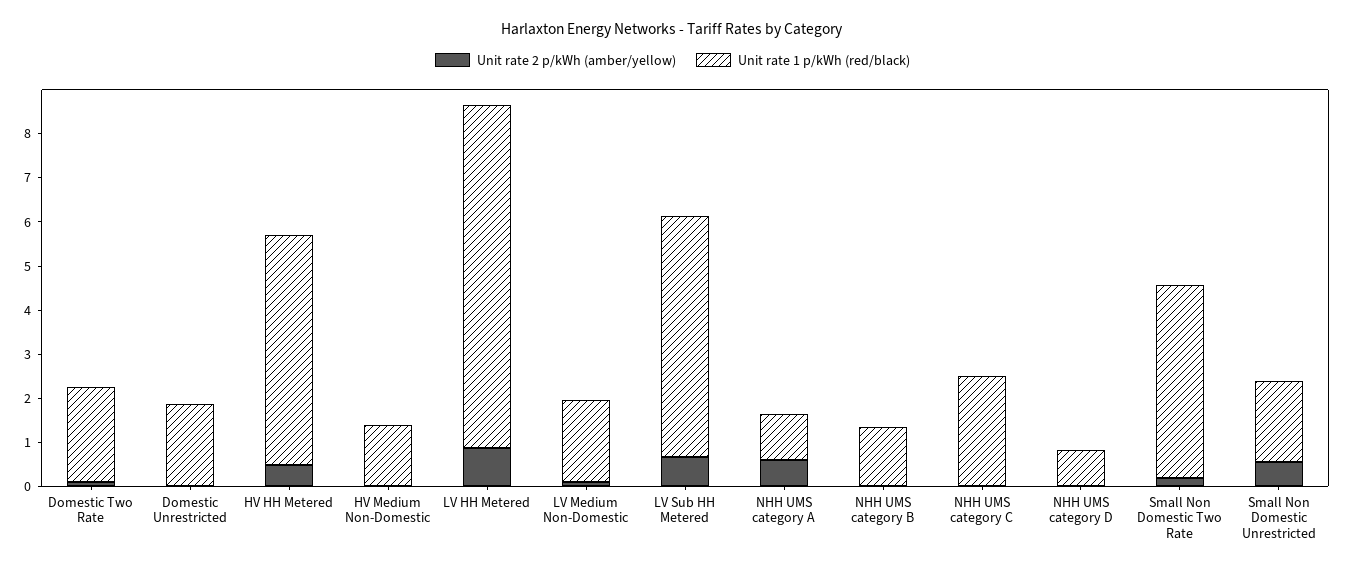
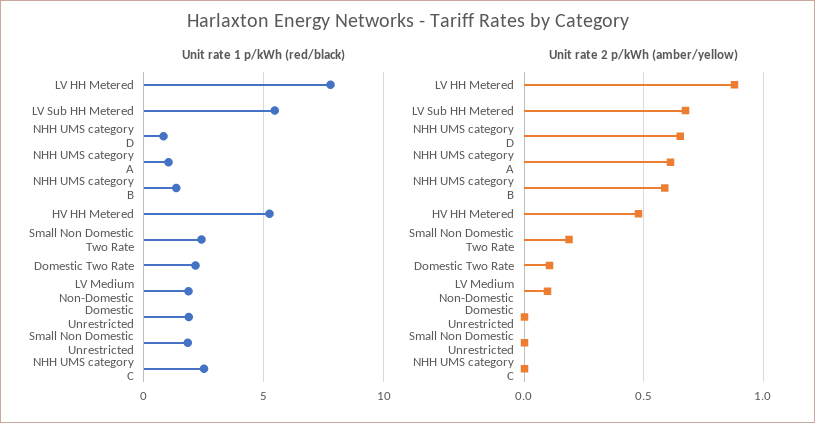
  {
    "Unit rate 2 p/kWh (amber/yellow)": {
      "Domestic Two Rate": 0.1,
      "Domestic Unrestricted": 0,
      "HV HH Metered": 0.5,
-     "HV Medium Non-Domestic": 0,
      "LV HH Metered": 0.9,
      "LV Medium Non-Domestic": 0.1,
      "LV Sub HH Metered": 0.7,
      "NHH UMS category A": 0.6,
-     "NHH UMS category B": 0,
+     "NHH UMS category B": 0.6,
      "NHH UMS category C": 0,
-     "NHH UMS category D": 0,
+     "NHH UMS category D": 0.65,
      "Small Non Domestic Two Rate": 0.2,
-     "Small Non Domestic Unrestricted": 0.6
+     "Small Non Domestic Unrestricted": 0
    },
    "Unit rate 1 p/kWh (red/black)": {
      "Domestic Two Rate": 2.2,
      "Domestic Unrestricted": 1.8,
      "HV HH Metered": 5.2,
-     "HV Medium Non-Domestic": 1.4,
      "LV HH Metered": 7.8,
      "LV Medium Non-Domestic": 1.8,
      "LV Sub HH Metered": 5.4,
      "NHH UMS category A": 1,
      "NHH UMS category B": 1.4,
      "NHH UMS category C": 2.6,
      "NHH UMS category D": 0.8,
-     "Small Non Domestic Two Rate": 4.4,
+     "Small Non Domestic Two Rate": 2.5,
      "Small Non Domestic Unrestricted": 1.8
    }
  }

